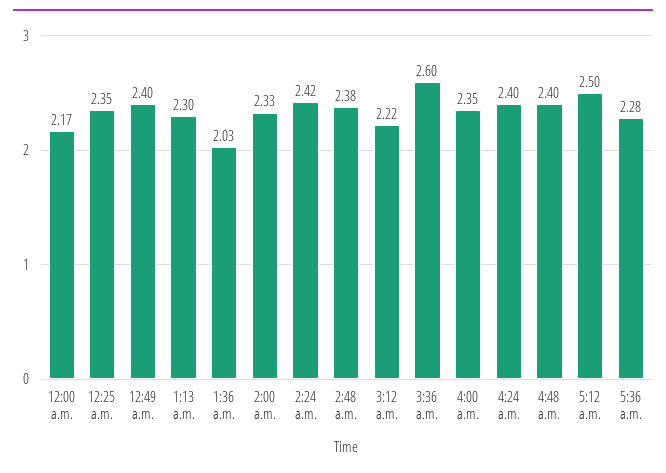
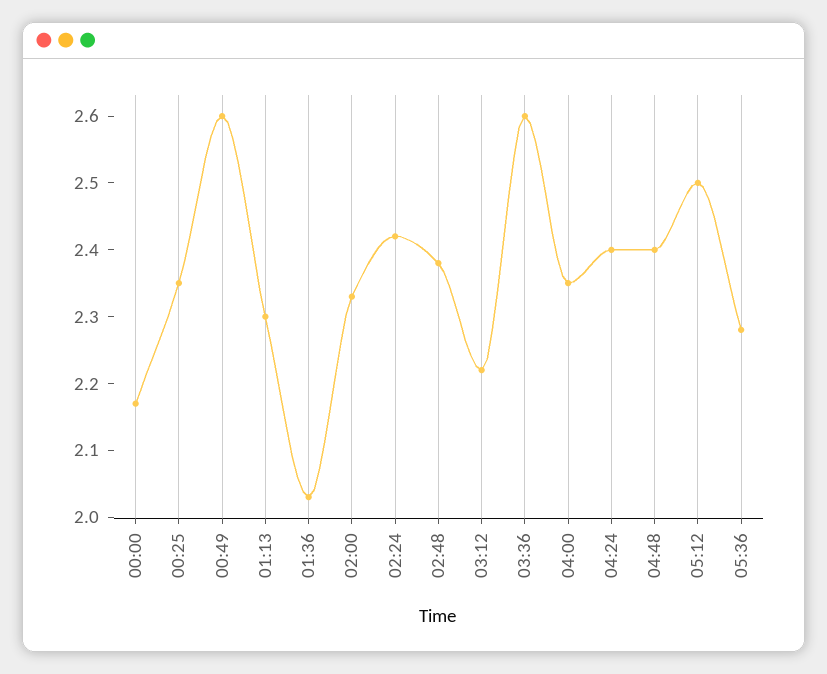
  {
    "12:00 a.m.": 2.17,
    "12:25 a.m.": 2.35,
-   "12:49 a.m.": 2.4,
+   "12:49 a.m.": 2.6,
    "1:13 a.m.": 2.3,
    "1:36 a.m.": 2.03,
    "2:00 a.m.": 2.33,
    "2:24 a.m.": 2.42,
    "2:48 a.m.": 2.38,
    "3:12 a.m.": 2.22,
    "3:36 a.m.": 2.6,
    "4:00 a.m.": 2.35,
    "4:24 a.m.": 2.4,
    "4:48 a.m.": 2.4,
    "5:12 a.m.": 2.5,
    "5:36 a.m.": 2.28
  }

